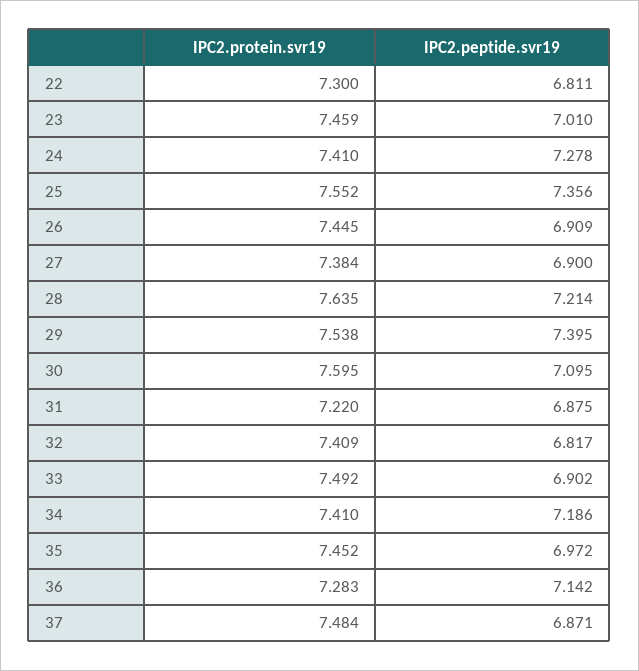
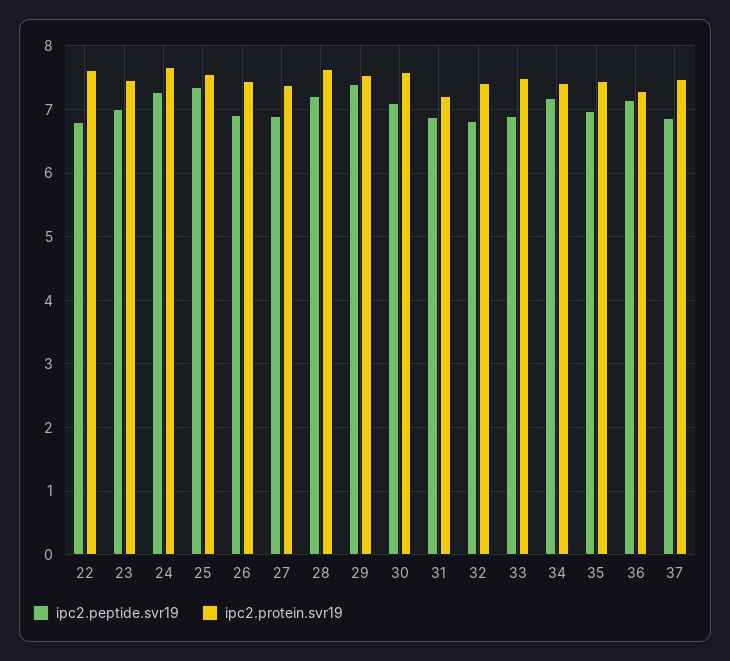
  {
    "IPC2.protein.svr19": {
-     "22": 7.3,
+     "22": 7.6,
      "23": 7.459,
-     "24": 7.41,
+     "24": 7.7,
      "25": 7.552,
      "26": 7.445,
      "27": 7.384,
      "28": 7.635,
      "29": 7.538,
      "30": 7.595,
      "31": 7.22,
      "32": 7.409,
      "33": 7.492,
      "34": 7.41,
      "35": 7.452,
      "36": 7.283,
      "37": 7.484
    },
    "IPC2.peptide.svr19": {
      "22": 6.811,
      "23": 7.01,
      "24": 7.278,
      "25": 7.356,
      "26": 6.909,
      "27": 6.9,
      "28": 7.214,
      "29": 7.395,
      "30": 7.095,
      "31": 6.875,
      "32": 6.817,
      "33": 6.902,
      "34": 7.186,
      "35": 6.972,
      "36": 7.142,
      "37": 6.871
    }
  }

